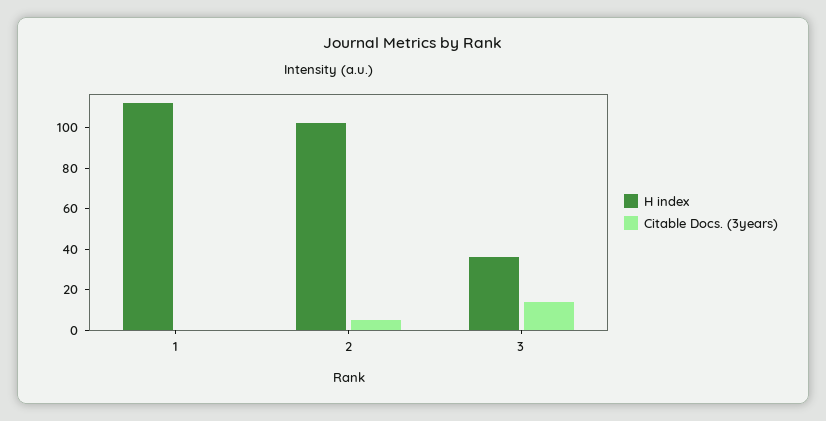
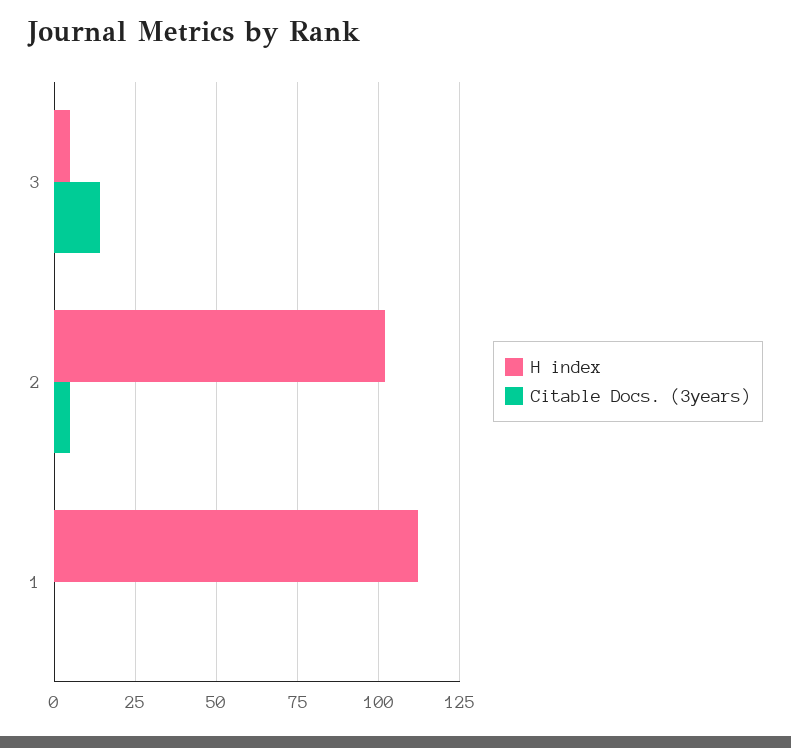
  {
    "H index": {
      "1": 110,
      "2": 100,
-     "3": 35
+     "3": 5
    },
    "Citable Docs. (3years)": {
      "1": 0,
      "2": 5,
      "3": 15
    }
  }

